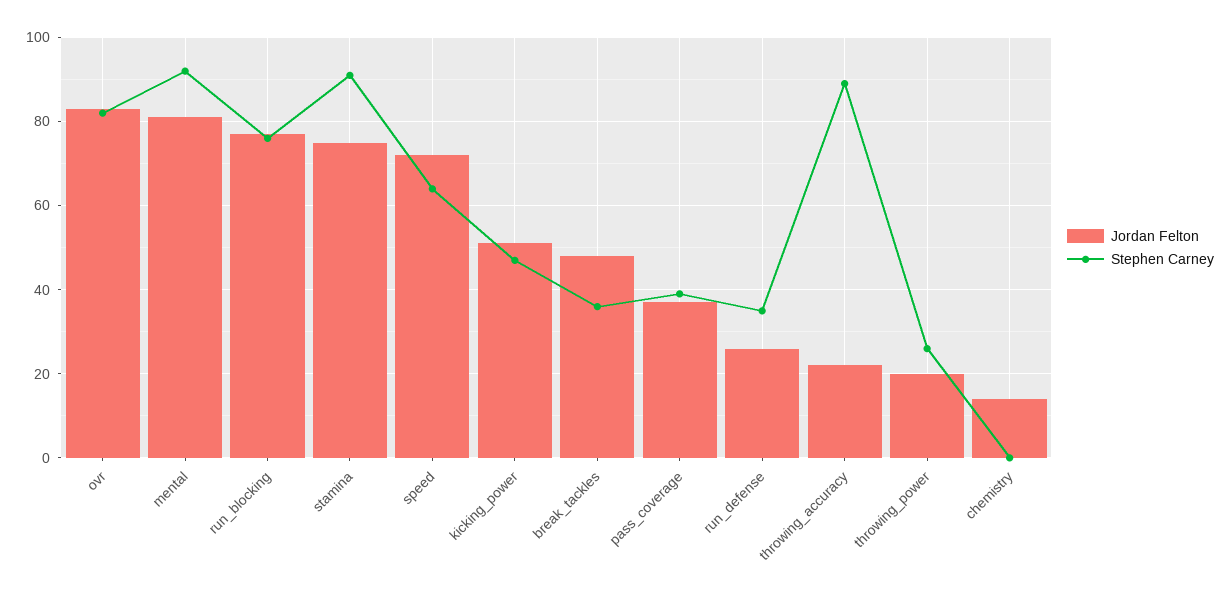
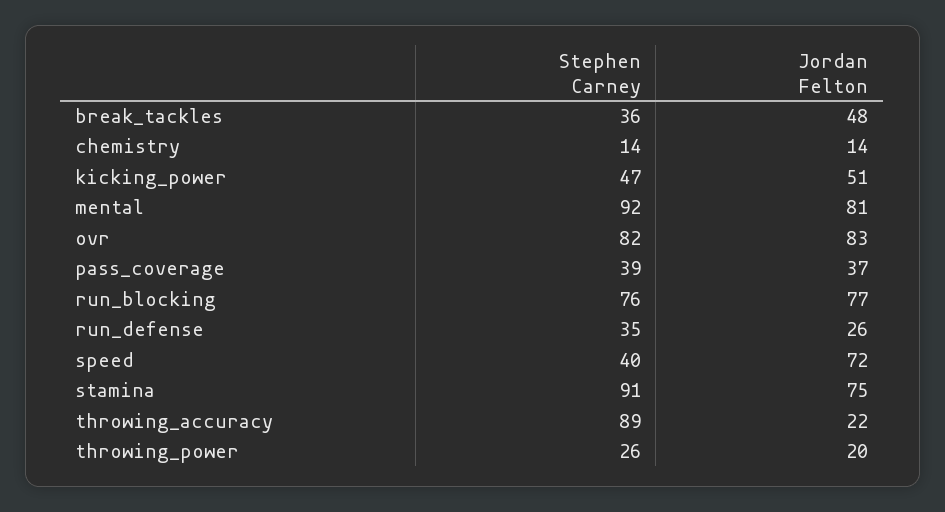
  {
    "Jordan Felton": {
      "ovr": 83,
      "mental": 81,
      "run_blocking": 77,
      "stamina": 75,
      "speed": 72,
      "kicking_power": 51,
      "break_tackles": 48,
      "pass_coverage": 37,
      "run_defense": 26,
      "throwing_accuracy": 22,
      "throwing_power": 20,
      "chemistry": 14
    },
    "Stephen Carney": {
      "ovr": 82,
      "mental": 92,
      "run_blocking": 76,
      "stamina": 91,
-     "speed": 65,
+     "speed": 40,
      "kicking_power": 47,
      "break_tackles": 36,
      "pass_coverage": 39,
      "run_defense": 35,
      "throwing_accuracy": 89,
      "throwing_power": 26,
-     "chemistry": 0
+     "chemistry": 14
    }
  }

